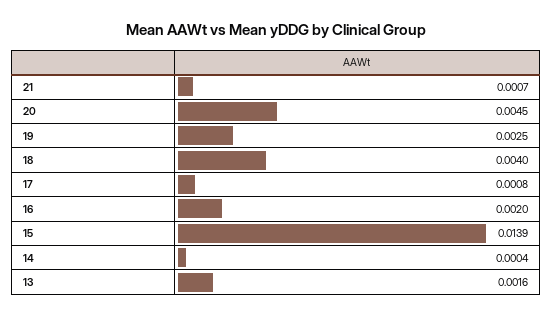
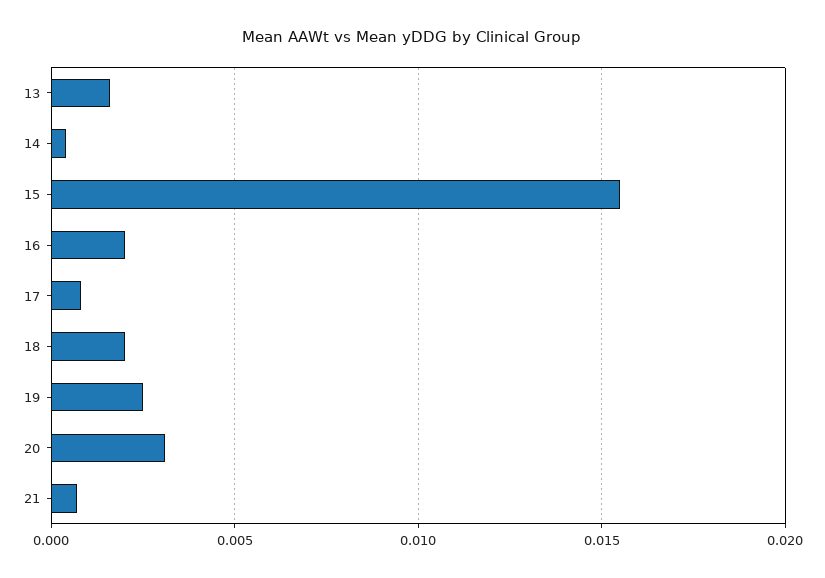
  {
    "21": 0.0007,
-   "20": 0.0045,
+   "20": 0.003,
    "19": 0.0025,
-   "18": 0.004,
+   "18": 0.002,
    "17": 0.0008,
    "16": 0.002,
-   "15": 0.0139,
+   "15": 0.0155,
    "14": 0.0004,
    "13": 0.0016
  }

